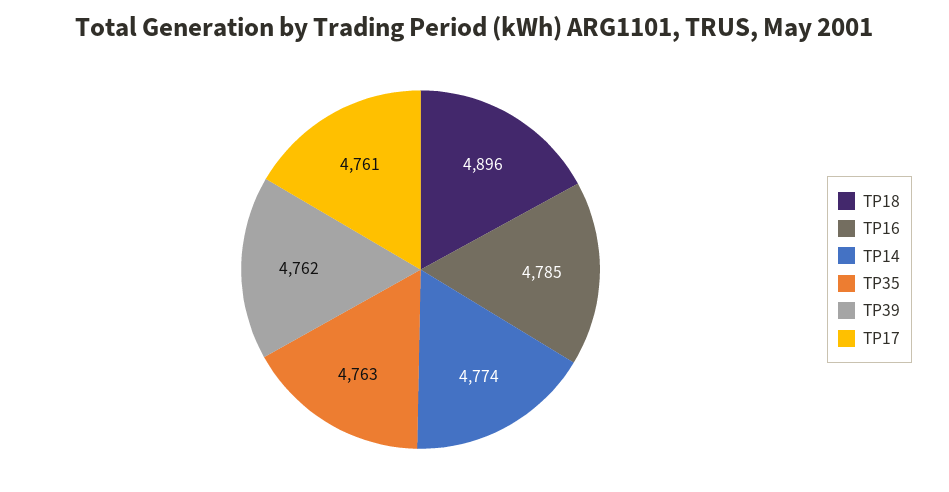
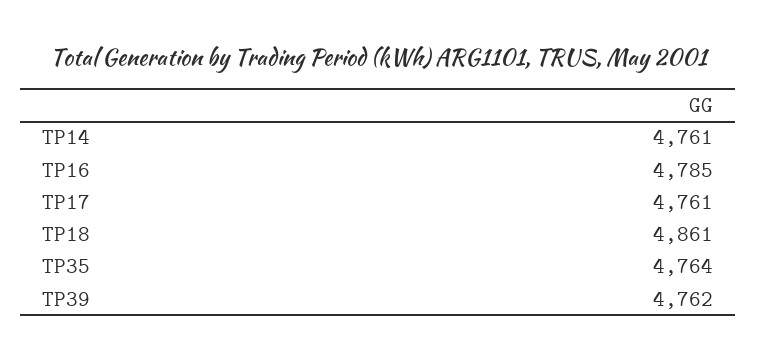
  {
-   "TP18": 4896,
+   "TP18": 4861,
    "TP16": 4785,
-   "TP14": 4774,
+   "TP14": 4761,
-   "TP35": 4763,
+   "TP35": 4764,
    "TP39": 4762,
    "TP17": 4761
  }

